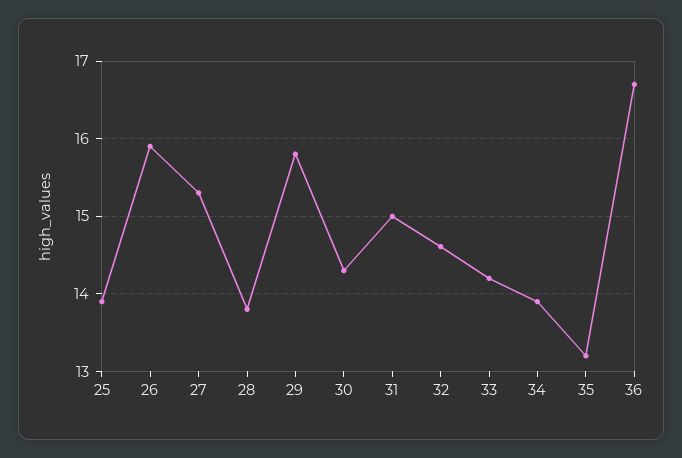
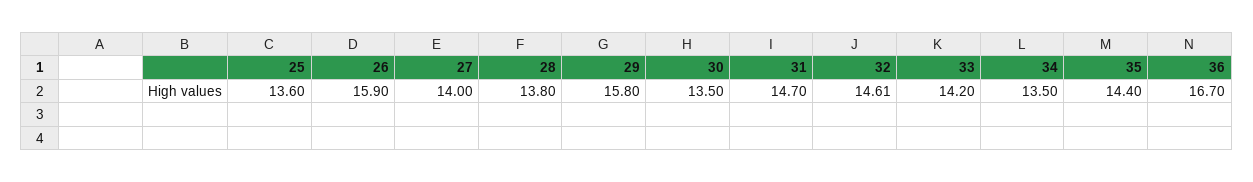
  {
-   "25": 13.9,
+   "25": 13.6,
    "26": 15.9,
-   "27": 15.3,
+   "27": 14,
    "28": 13.8,
    "29": 15.8,
-   "30": 14.3,
+   "30": 13.5,
-   "31": 15,
+   "31": 14.7,
    "32": 14.61,
    "33": 14.2,
-   "34": 13.9,
+   "34": 13.5,
-   "35": 13.2,
+   "35": 14.4,
    "36": 16.7
  }

